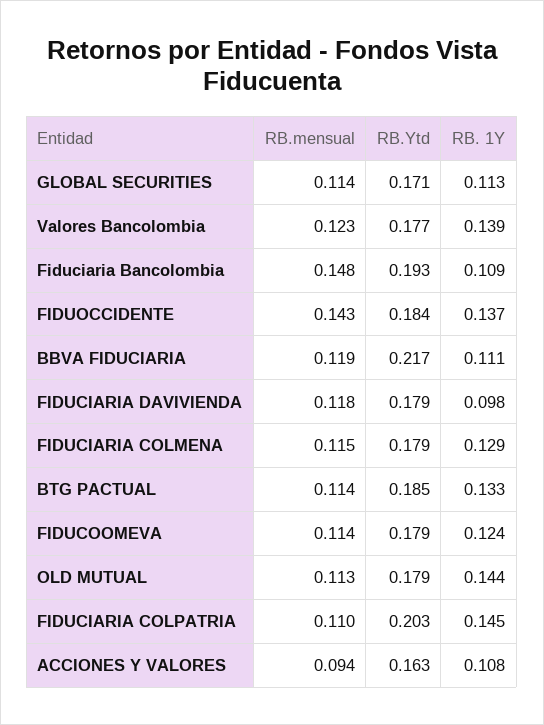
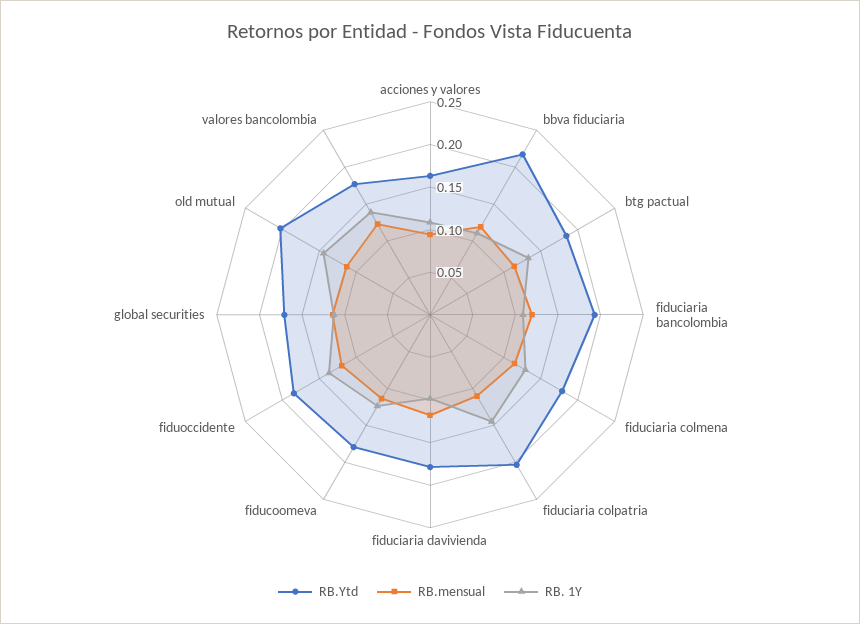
  {
    "RB.mensual": {
      "GLOBAL SECURITIES": 0.114,
      "Valores Bancolombia": 0.123,
-     "Fiduciaria Bancolombia": 0.148,
+     "Fiduciaria Bancolombia": 0.12,
-     "FIDUOCCIDENTE": 0.143,
+     "FIDUOCCIDENTE": 0.12,
      "BBVA FIDUCIARIA": 0.119,
      "FIDUCIARIA DAVIVIENDA": 0.118,
      "FIDUCIARIA COLMENA": 0.115,
      "BTG PACTUAL": 0.114,
      "FIDUCOOMEVA": 0.114,
      "OLD MUTUAL": 0.113,
      "FIDUCIARIA COLPATRIA": 0.11,
      "ACCIONES Y VALORES": 0.094
    },
    "RB.Ytd": {
      "GLOBAL SECURITIES": 0.171,
      "Valores Bancolombia": 0.177,
      "Fiduciaria Bancolombia": 0.193,
      "FIDUOCCIDENTE": 0.184,
      "BBVA FIDUCIARIA": 0.217,
      "FIDUCIARIA DAVIVIENDA": 0.179,
      "FIDUCIARIA COLMENA": 0.179,
      "BTG PACTUAL": 0.185,
      "FIDUCOOMEVA": 0.179,
-     "OLD MUTUAL": 0.179,
+     "OLD MUTUAL": 0.2,
      "FIDUCIARIA COLPATRIA": 0.203,
      "ACCIONES Y VALORES": 0.163
    },
    "RB. 1Y": {
      "GLOBAL SECURITIES": 0.113,
      "Valores Bancolombia": 0.139,
      "Fiduciaria Bancolombia": 0.109,
      "FIDUOCCIDENTE": 0.137,
      "BBVA FIDUCIARIA": 0.111,
      "FIDUCIARIA DAVIVIENDA": 0.098,
      "FIDUCIARIA COLMENA": 0.129,
      "BTG PACTUAL": 0.133,
      "FIDUCOOMEVA": 0.124,
      "OLD MUTUAL": 0.144,
      "FIDUCIARIA COLPATRIA": 0.145,
      "ACCIONES Y VALORES": 0.108
    }
  }

